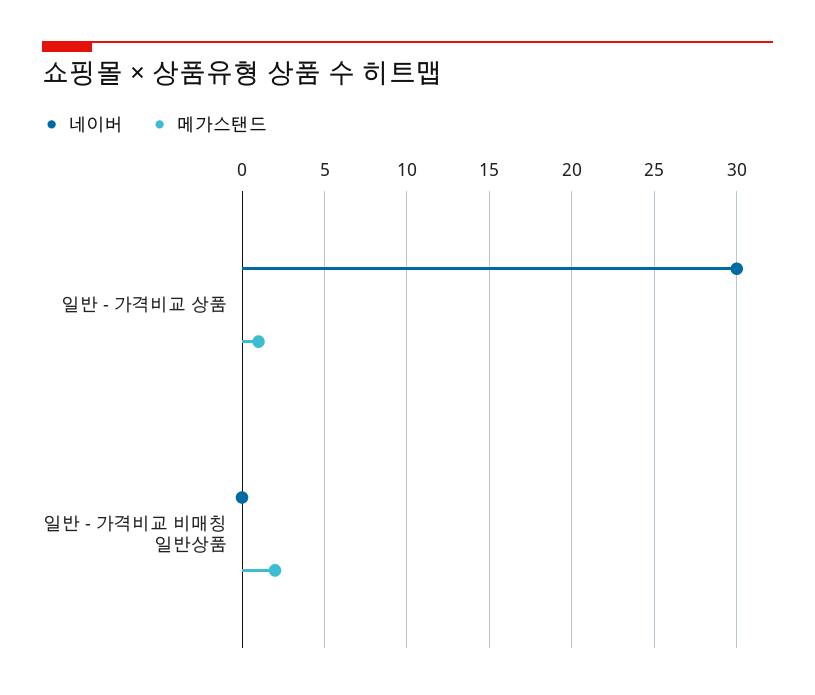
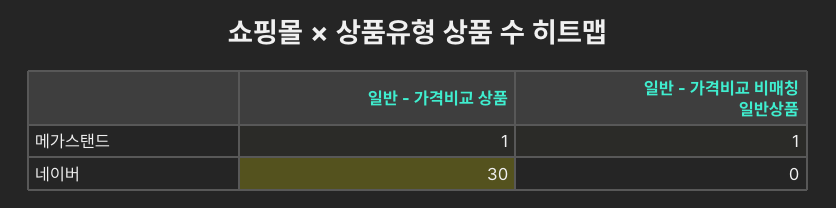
  {
    "네이버": {
      "일반 - 가격비교 상품": 30,
      "일반 - 가격비교 비매칭 일반상품": 0
    },
    "메가스탠드": {
      "일반 - 가격비교 상품": 1,
-     "일반 - 가격비교 비매칭 일반상품": 2
+     "일반 - 가격비교 비매칭 일반상품": 1
    }
  }

